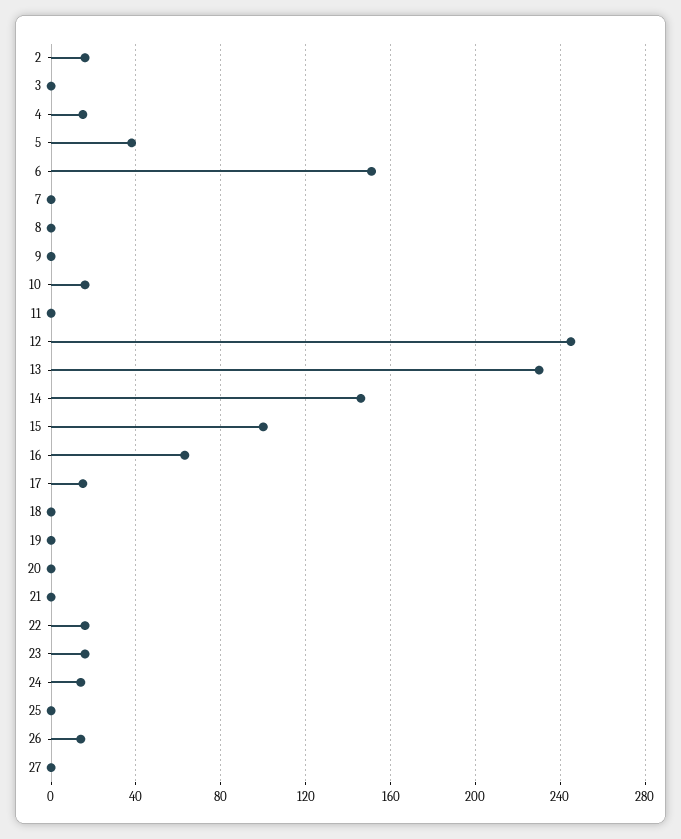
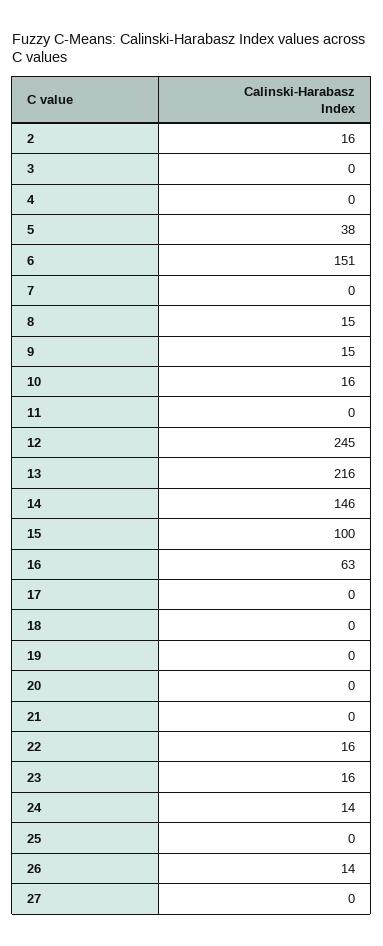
  {
    "2": 16,
    "3": 0,
-   "4": 15,
+   "4": 0,
    "5": 38,
    "6": 151,
    "7": 0,
-   "8": 0,
+   "8": 15,
-   "9": 0,
+   "9": 15,
    "10": 16,
    "11": 0,
    "12": 245,
-   "13": 230,
+   "13": 216,
    "14": 146,
    "15": 100,
    "16": 63,
-   "17": 15,
+   "17": 0,
    "18": 0,
    "19": 0,
    "20": 0,
    "21": 0,
    "22": 16,
    "23": 16,
    "24": 14,
    "25": 0,
    "26": 14,
    "27": 0
  }

